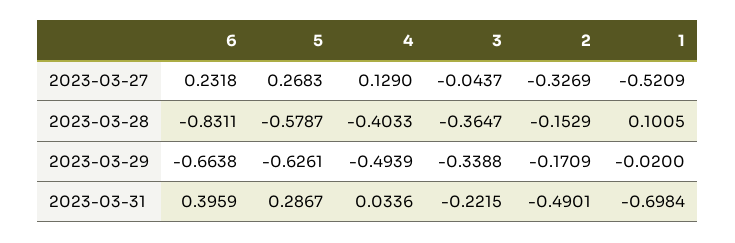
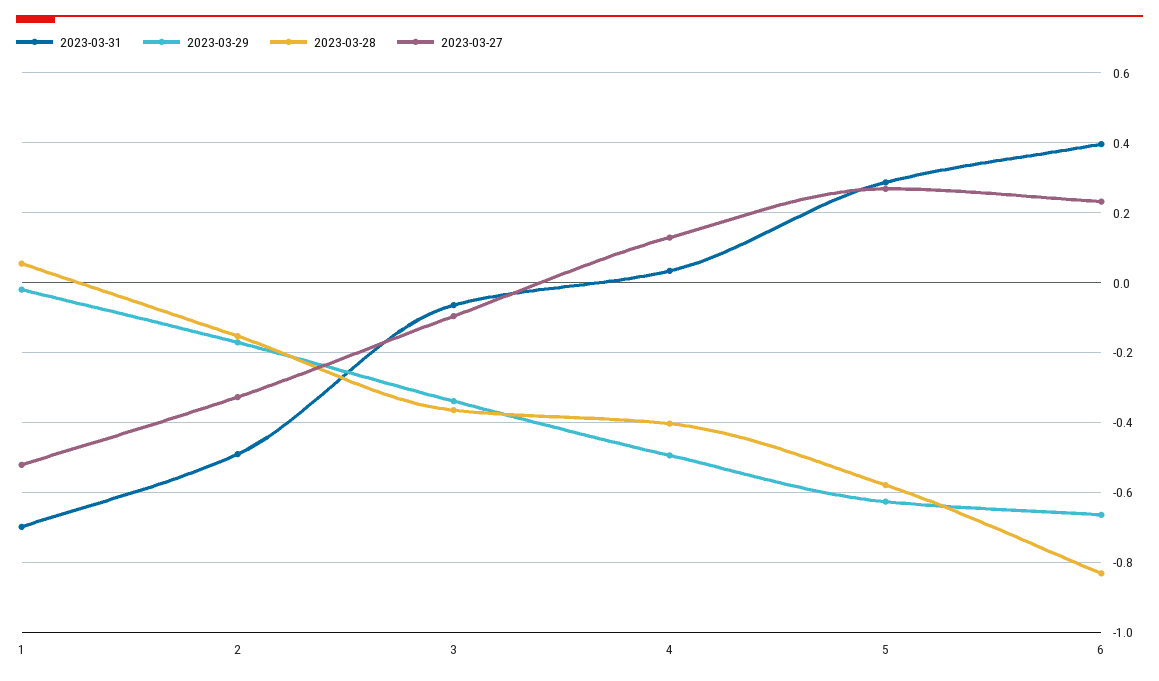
  {
    "2023-03-27": {
      "6": 0.2318,
      "5": 0.2683,
      "4": 0.129,
-     "3": -0.0437,
+     "3": -0.1,
      "2": -0.3269,
      "1": -0.5209
    },
    "2023-03-28": {
      "6": -0.8311,
      "5": -0.5787,
      "4": -0.4033,
      "3": -0.3647,
      "2": -0.1529,
-     "1": 0.1005
+     "1": 0.06
    },
    "2023-03-29": {
      "6": -0.6638,
      "5": -0.6261,
      "4": -0.4939,
      "3": -0.3388,
      "2": -0.1709,
      "1": -0.02
    },
    "2023-03-31": {
      "6": 0.3959,
      "5": 0.2867,
      "4": 0.0336,
-     "3": -0.2215,
+     "3": -0.06,
      "2": -0.4901,
      "1": -0.6984
    }
  }

